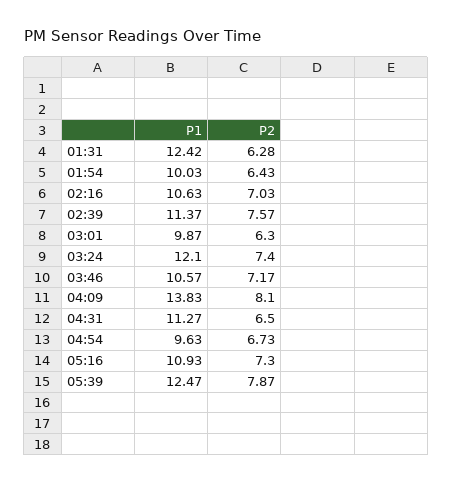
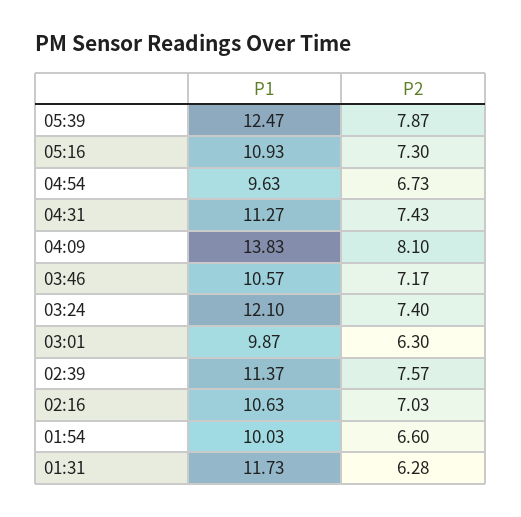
  {
    "P1": {
-     "01:31": 12.42,
+     "01:31": 11.73,
      "01:54": 10.03,
      "02:16": 10.63,
      "02:39": 11.37,
      "03:01": 9.87,
      "03:24": 12.1,
      "03:46": 10.57,
      "04:09": 13.83,
      "04:31": 11.27,
      "04:54": 9.63,
      "05:16": 10.93,
      "05:39": 12.47
    },
    "P2": {
      "01:31": 6.28,
-     "01:54": 6.43,
+     "01:54": 6.6,
      "02:16": 7.03,
      "02:39": 7.57,
      "03:01": 6.3,
      "03:24": 7.4,
      "03:46": 7.17,
      "04:09": 8.1,
-     "04:31": 6.5,
+     "04:31": 7.43,
      "04:54": 6.73,
      "05:16": 7.3,
      "05:39": 7.87
    }
  }

